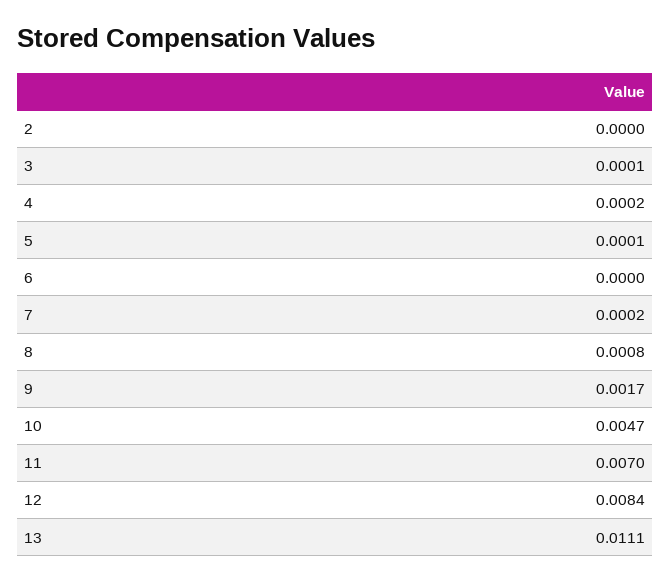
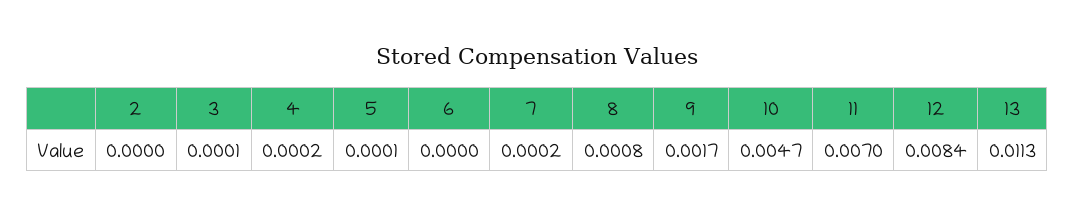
  {
    "2": 0,
    "3": 0.0001,
    "4": 0.0002,
    "5": 0.0001,
    "6": 0,
    "7": 0.0002,
    "8": 0.0008,
    "9": 0.0017,
    "10": 0.0047,
    "11": 0.007,
    "12": 0.0084,
-   "13": 0.0111
+   "13": 0.0113
  }

